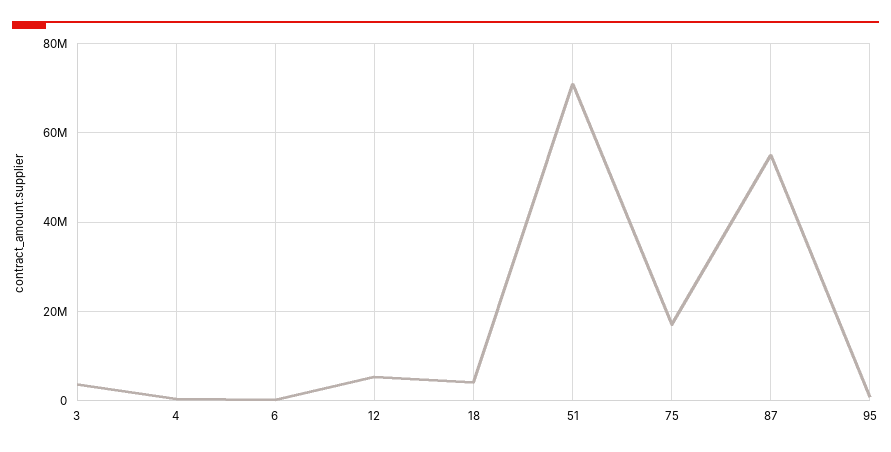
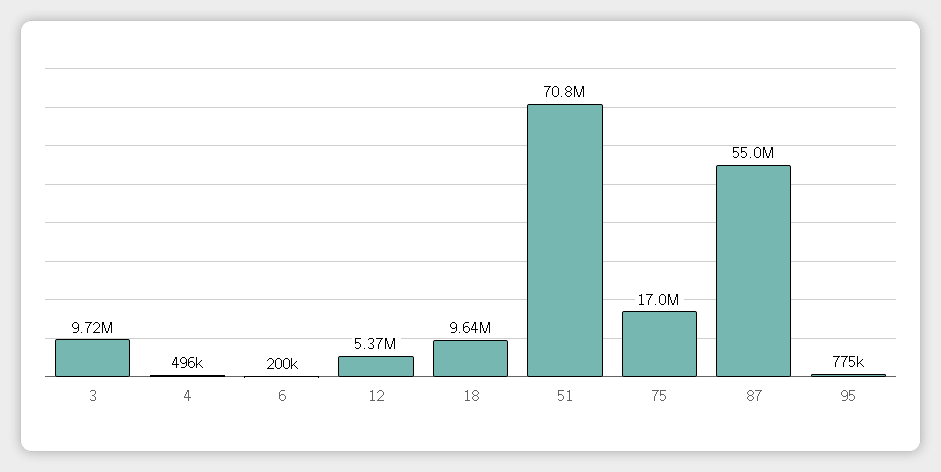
  {
-   "3": 4000000,
+   "3": 9720000,
    "4": 496000,
    "6": 200000,
    "12": 5370000,
-   "18": 4000000,
+   "18": 9640000,
    "51": 70800000,
    "75": 17000000,
    "87": 55000000,
    "95": 775000
  }

